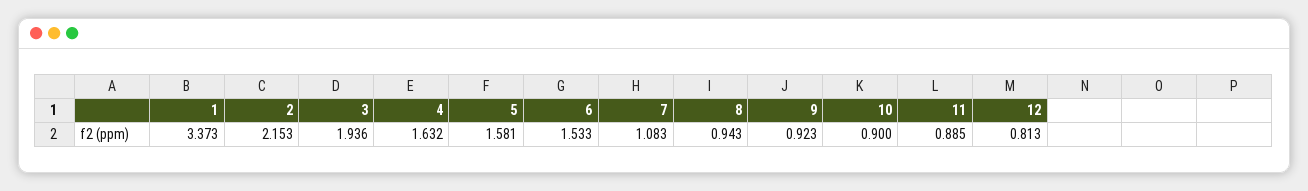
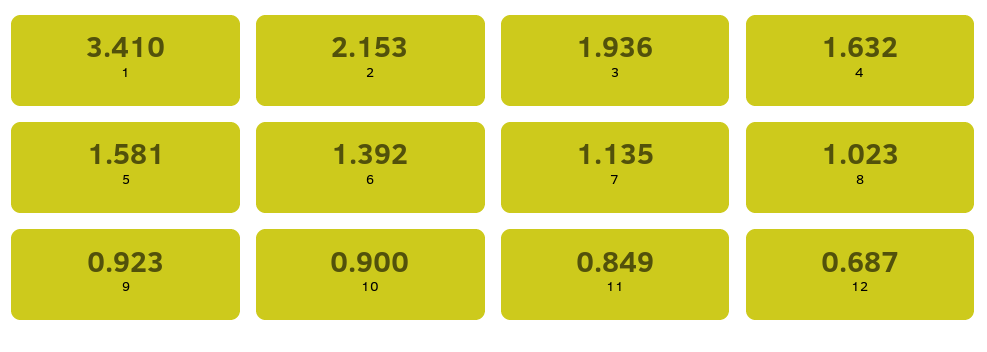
  {
-   "1": 3.373,
+   "1": 3.41,
    "2": 2.153,
    "3": 1.936,
    "4": 1.632,
    "5": 1.581,
-   "6": 1.533,
+   "6": 1.392,
-   "7": 1.083,
+   "7": 1.135,
-   "8": 0.943,
+   "8": 1.023,
    "9": 0.923,
    "10": 0.9,
-   "11": 0.885,
+   "11": 0.849,
-   "12": 0.813
+   "12": 0.687
  }

